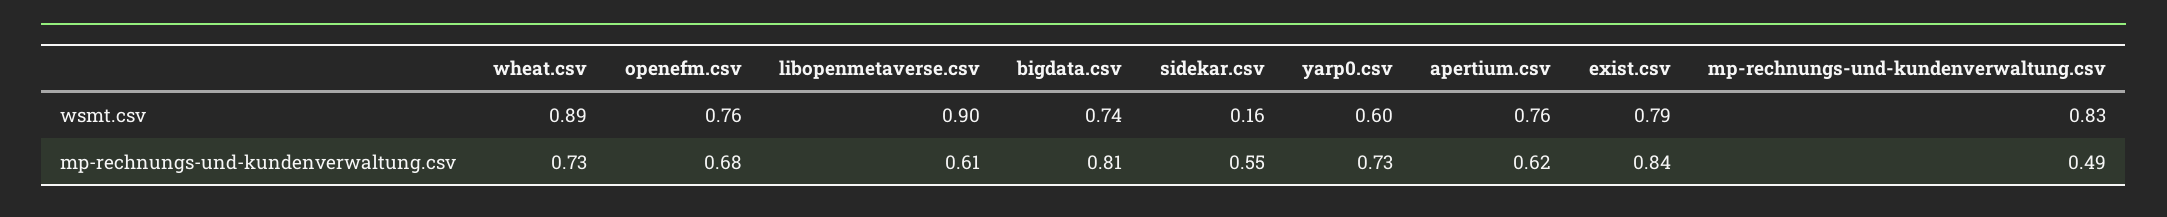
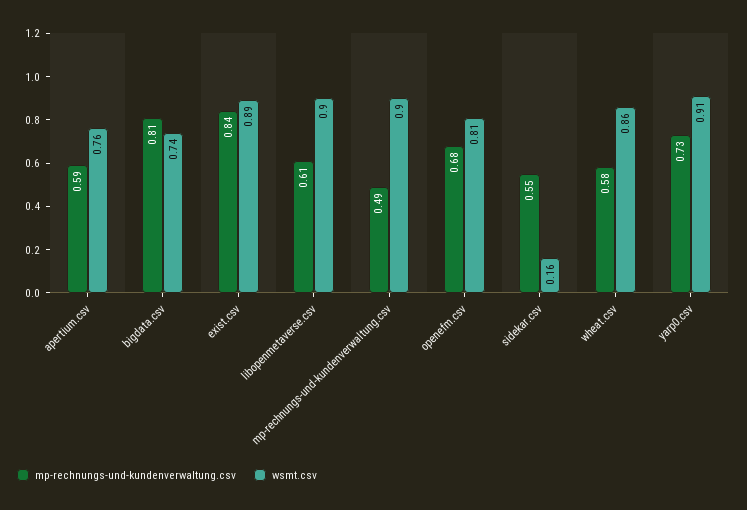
  {
    "wsmt.csv": {
-     "wheat.csv": 0.89,
+     "wheat.csv": 0.86,
-     "openefm.csv": 0.76,
+     "openefm.csv": 0.81,
      "libopenmetaverse.csv": 0.9,
      "bigdata.csv": 0.74,
      "sidekar.csv": 0.16,
-     "yarp0.csv": 0.6,
+     "yarp0.csv": 0.91,
      "apertium.csv": 0.76,
-     "exist.csv": 0.79,
+     "exist.csv": 0.89,
-     "mp-rechnungs-und-kundenverwaltung.csv": 0.83
+     "mp-rechnungs-und-kundenverwaltung.csv": 0.9
    },
    "mp-rechnungs-und-kundenverwaltung.csv": {
-     "wheat.csv": 0.73,
+     "wheat.csv": 0.58,
      "openefm.csv": 0.68,
      "libopenmetaverse.csv": 0.61,
      "bigdata.csv": 0.81,
      "sidekar.csv": 0.55,
      "yarp0.csv": 0.73,
-     "apertium.csv": 0.62,
+     "apertium.csv": 0.59,
      "exist.csv": 0.84,
      "mp-rechnungs-und-kundenverwaltung.csv": 0.49
    }
  }

